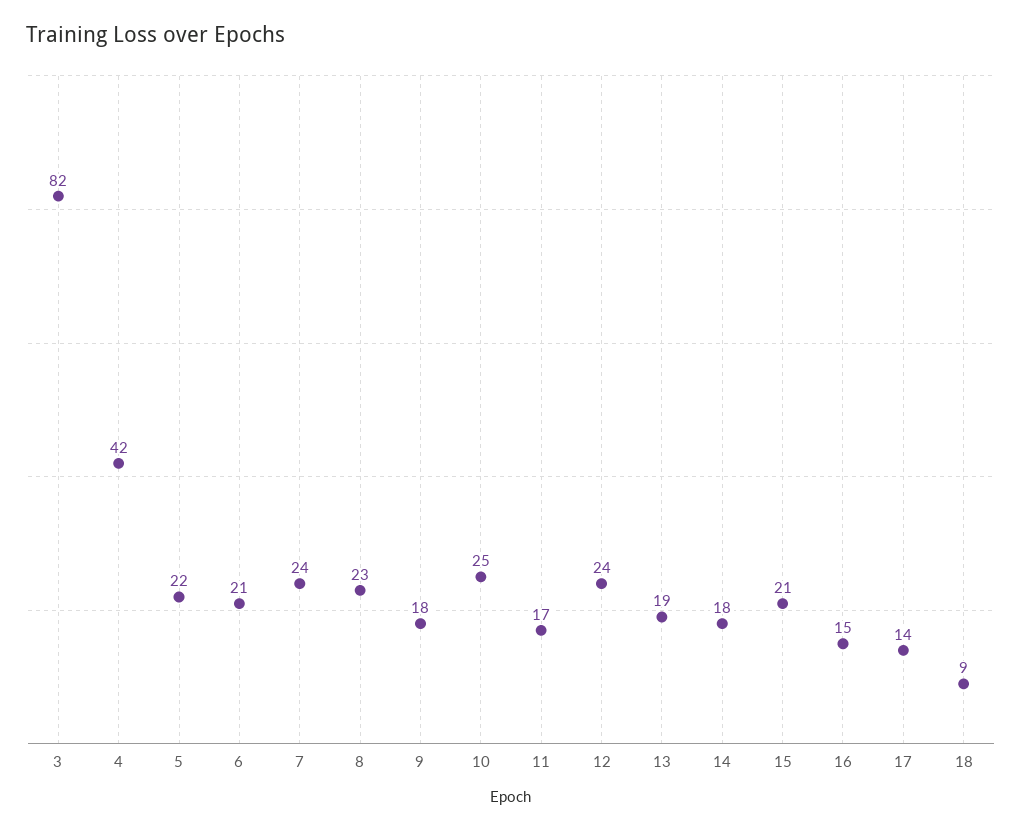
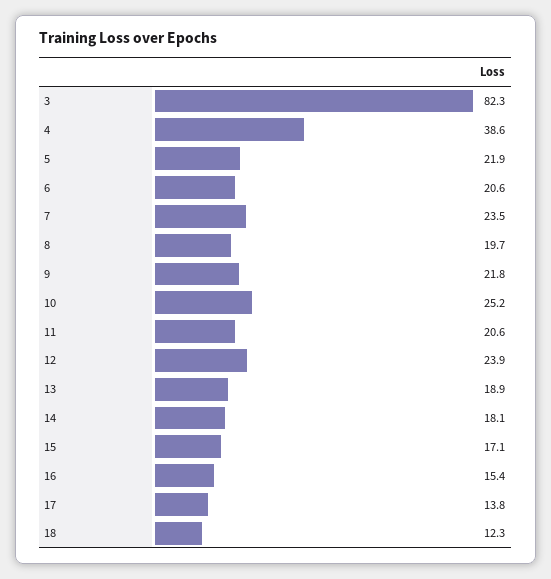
  {
    "3": 82.3,
-   "4": 42,
+   "4": 38.6,
    "5": 21.9,
    "6": 20.6,
    "7": 23.5,
-   "8": 23,
+   "8": 19.7,
-   "9": 18,
+   "9": 21.8,
    "10": 25.2,
-   "11": 17,
+   "11": 20.6,
    "12": 23.9,
    "13": 18.9,
    "14": 18.1,
-   "15": 21,
+   "15": 17.1,
    "16": 15.4,
    "17": 13.8,
-   "18": 9
+   "18": 12.3
  }

